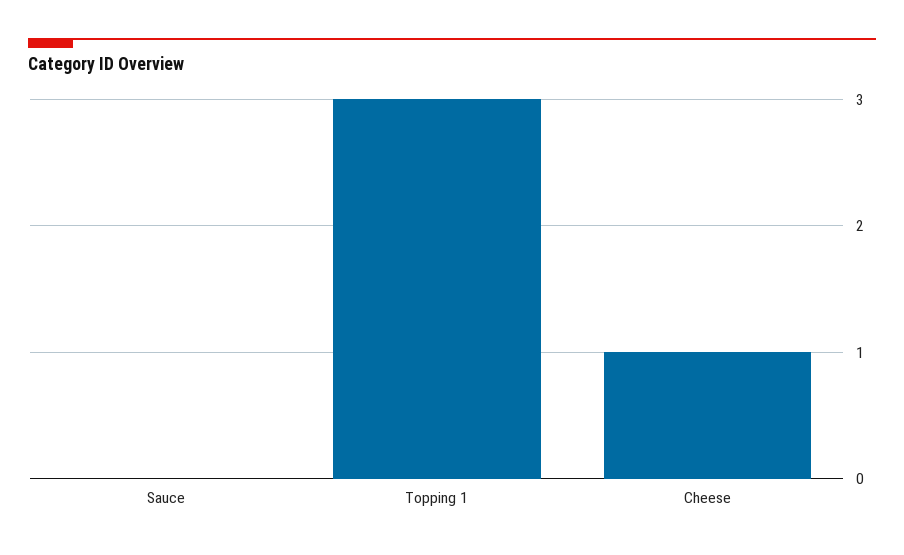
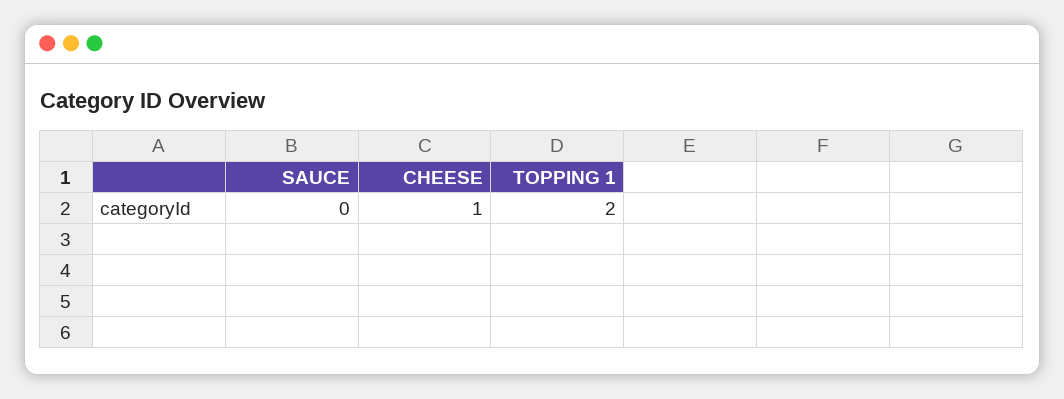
  {
    "Sauce": 0,
-   "Topping 1": 3,
+   "Topping 1": 2,
    "Cheese": 1
  }

